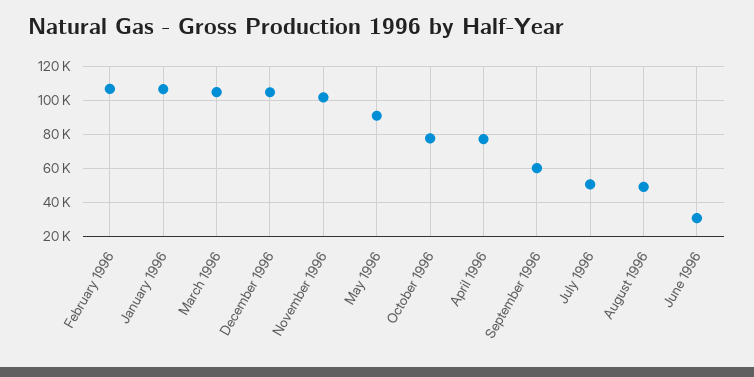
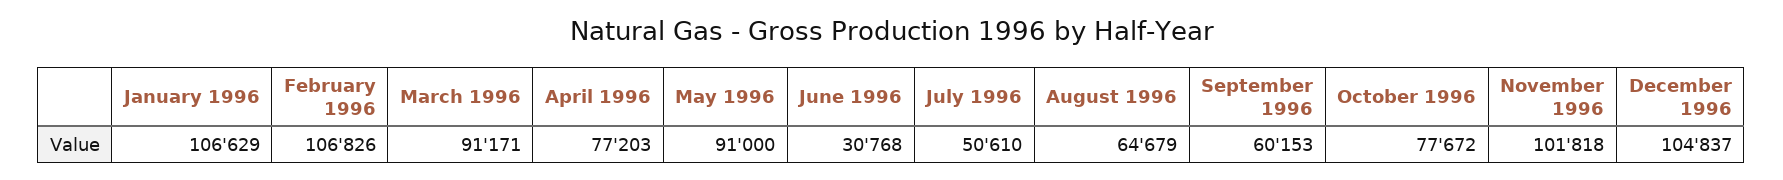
  {
    "February 1996": 106826,
    "January 1996": 106629,
-   "March 1996": 105000,
+   "March 1996": 91171,
    "December 1996": 104837,
    "November 1996": 101818,
    "May 1996": 91000,
    "October 1996": 77672,
    "April 1996": 77203,
    "September 1996": 60153,
    "July 1996": 50610,
-   "August 1996": 50000,
+   "August 1996": 64679,
    "June 1996": 30768
  }

